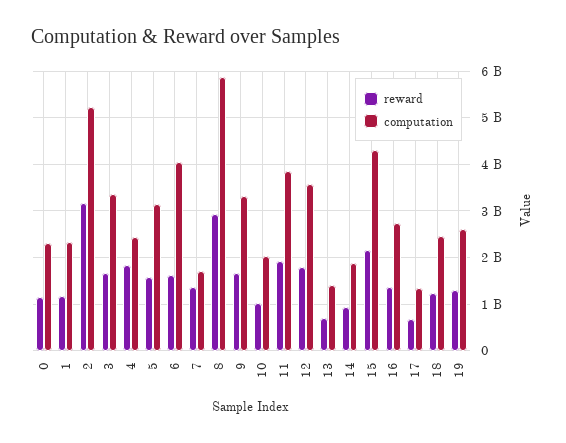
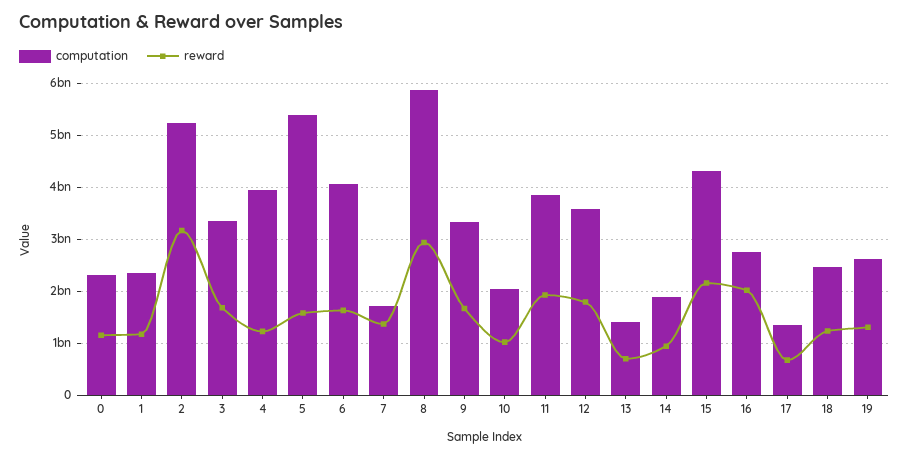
  {
    "reward": {
      "0": 1200000000,
      "1": 1200000000,
      "2": 3200000000,
      "3": 1600000000,
-     "4": 1800000000,
+     "4": 1200000000,
      "5": 1600000000,
      "6": 1600000000,
      "7": 1400000000,
      "8": 3000000000,
      "9": 1600000000,
      "10": 1000000000,
      "11": 2000000000,
      "12": 1800000000,
      "13": 800000000,
      "14": 1000000000,
      "15": 2200000000,
-     "16": 1400000000,
+     "16": 2000000000,
      "17": 600000000,
      "18": 1200000000,
      "19": 1400000000
    },
    "computation": {
      "0": 2400000000,
      "1": 2400000000,
      "2": 5200000000,
      "3": 3400000000,
-     "4": 2400000000,
+     "4": 4000000000,
-     "5": 3200000000,
+     "5": 5400000000,
      "6": 4000000000,
      "7": 1800000000,
      "8": 5800000000,
      "9": 3400000000,
      "10": 2000000000,
      "11": 3800000000,
      "12": 3600000000,
      "13": 1400000000,
      "14": 1800000000,
      "15": 4400000000,
      "16": 2800000000,
      "17": 1400000000,
      "18": 2400000000,
      "19": 2600000000
    }
  }

